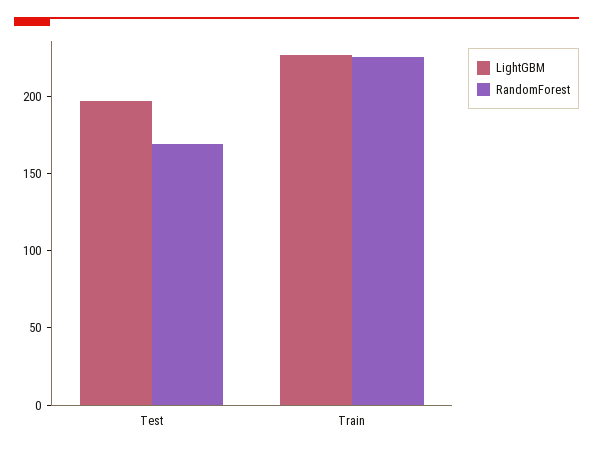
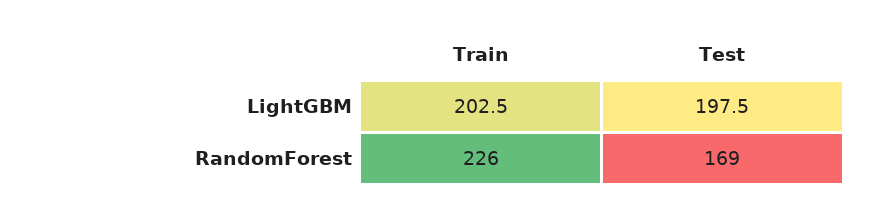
  {
    "LightGBM": {
      "Test": 197.5,
-     "Train": 230
+     "Train": 202.5
    },
    "RandomForest": {
      "Test": 169,
      "Train": 226
    }
  }

